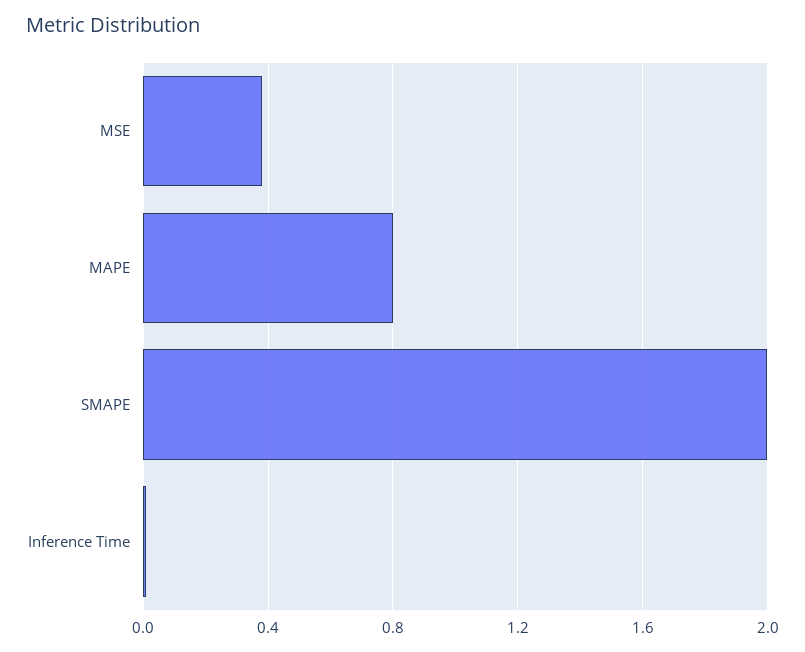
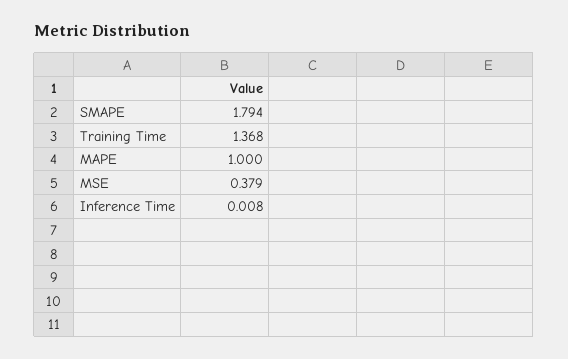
  {
    "MSE": 0.379,
-   "MAPE": 0.8,
+   "MAPE": 1,
-   "SMAPE": 2,
+   "SMAPE": 1.794,
-   "Inference Time": 0.008
+   "Inference Time": 0.008,
+   "Training Time": 1.368
  }

